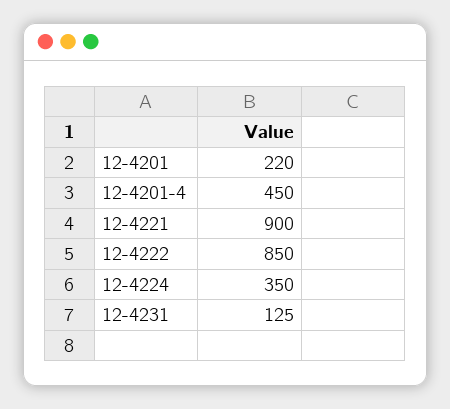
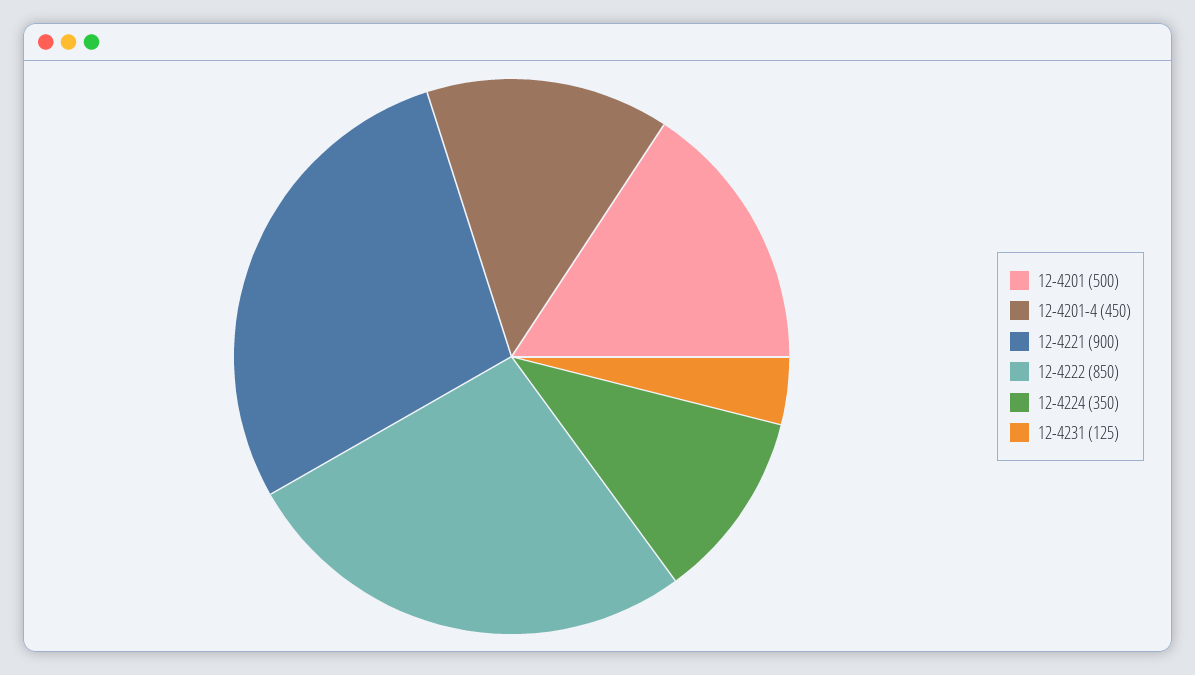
  {
-   "12-4201": 220,
+   "12-4201": 500,
    "12-4201-4": 450,
    "12-4221": 900,
    "12-4222": 850,
    "12-4224": 350,
    "12-4231": 125
  }

